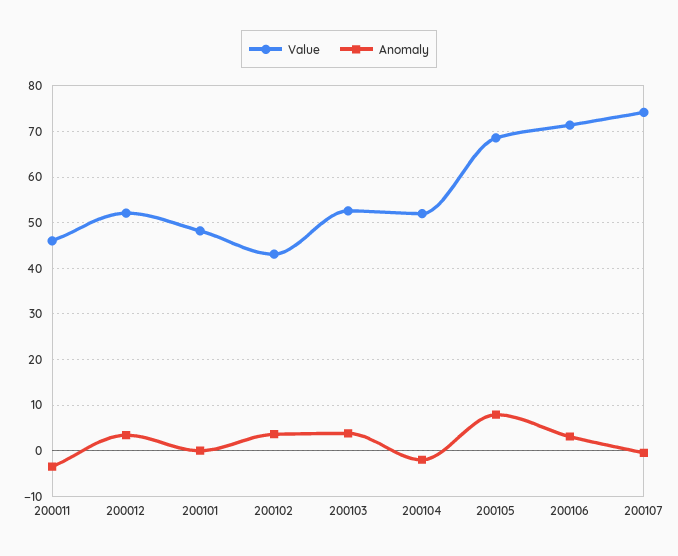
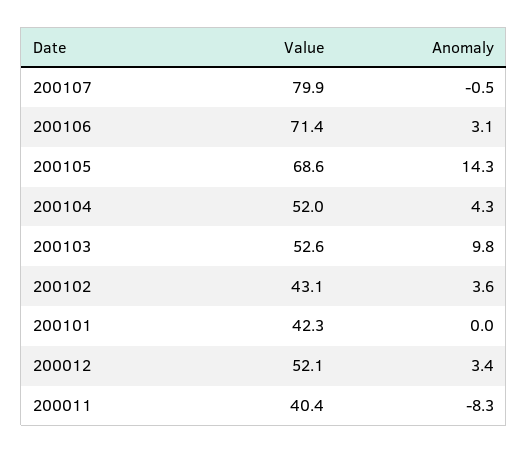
  {
    "Value": {
-     "200011": 46,
+     "200011": 40.4,
      "200012": 52.1,
-     "200101": 48,
+     "200101": 42.3,
      "200102": 43.1,
      "200103": 52.6,
      "200104": 52,
      "200105": 68.6,
      "200106": 71.4,
-     "200107": 74
+     "200107": 79.9
    },
    "Anomaly": {
-     "200011": -4,
+     "200011": -8.3,
      "200012": 3.4,
      "200101": 0,
      "200102": 3.6,
-     "200103": 4,
+     "200103": 9.8,
-     "200104": -2,
+     "200104": 4.3,
-     "200105": 8,
+     "200105": 14.3,
      "200106": 3.1,
      "200107": -0.5
    }
  }

